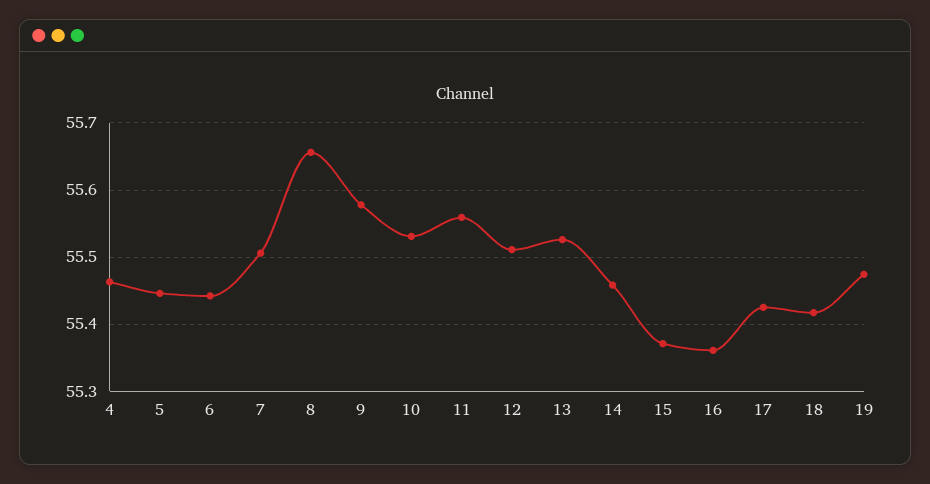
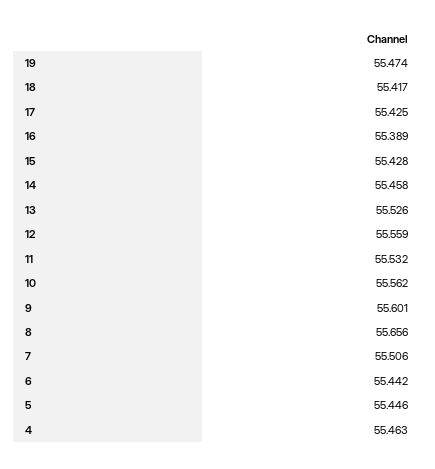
  {
    "4": 55.463,
    "5": 55.446,
    "6": 55.442,
    "7": 55.506,
    "8": 55.656,
-   "9": 55.58,
+   "9": 55.601,
-   "10": 55.53,
+   "10": 55.562,
-   "11": 55.56,
+   "11": 55.532,
-   "12": 55.51,
+   "12": 55.559,
    "13": 55.526,
    "14": 55.458,
-   "15": 55.37,
+   "15": 55.428,
-   "16": 55.36,
+   "16": 55.389,
    "17": 55.425,
    "18": 55.417,
    "19": 55.474
  }

